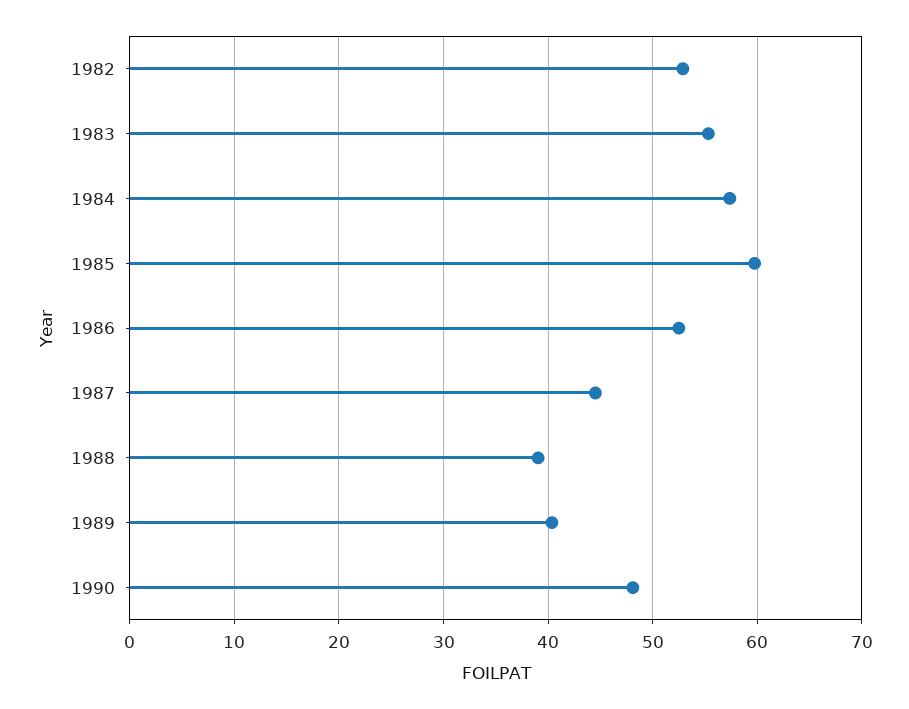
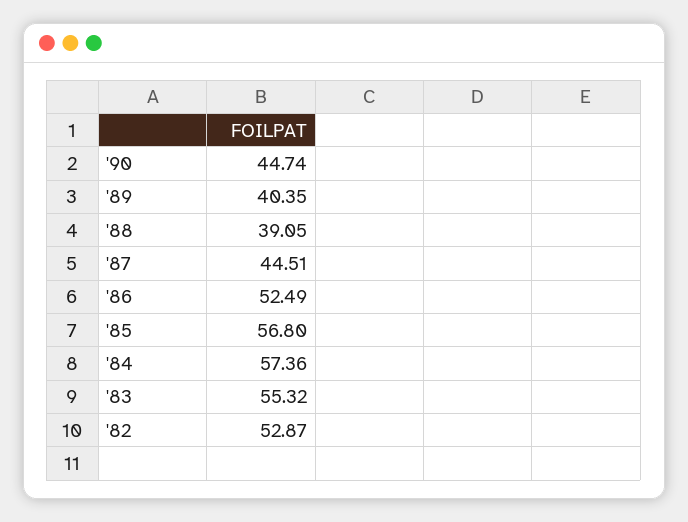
  {
    "1982": 52.87,
    "1983": 55.32,
    "1984": 57.36,
-   "1985": 60,
+   "1985": 56.8,
    "1986": 52.49,
    "1987": 44.51,
    "1988": 39.05,
    "1989": 40.35,
-   "1990": 48
+   "1990": 44.74
  }

